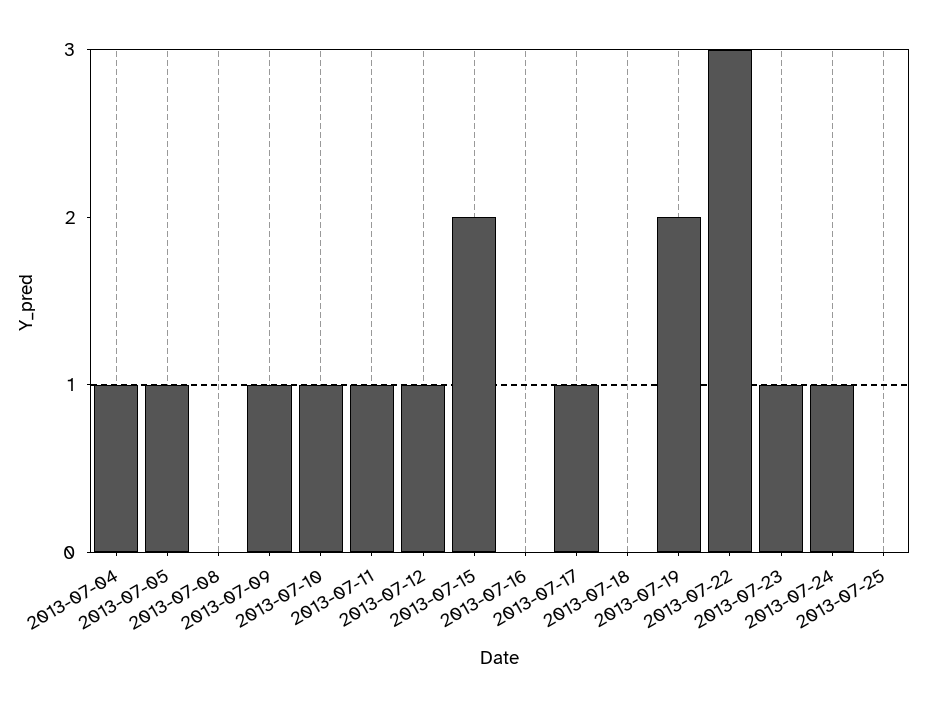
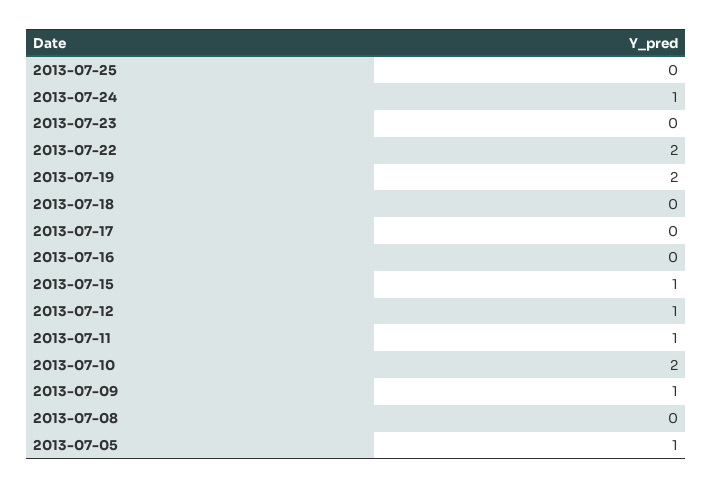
  {
-   "2013-07-04": 1,
    "2013-07-05": 1,
    "2013-07-08": 0,
    "2013-07-09": 1,
-   "2013-07-10": 1,
+   "2013-07-10": 2,
    "2013-07-11": 1,
    "2013-07-12": 1,
-   "2013-07-15": 2,
+   "2013-07-15": 1,
    "2013-07-16": 0,
-   "2013-07-17": 1,
+   "2013-07-17": 0,
    "2013-07-18": 0,
    "2013-07-19": 2,
-   "2013-07-22": 3,
+   "2013-07-22": 2,
-   "2013-07-23": 1,
+   "2013-07-23": 0,
    "2013-07-24": 1,
    "2013-07-25": 0
  }

